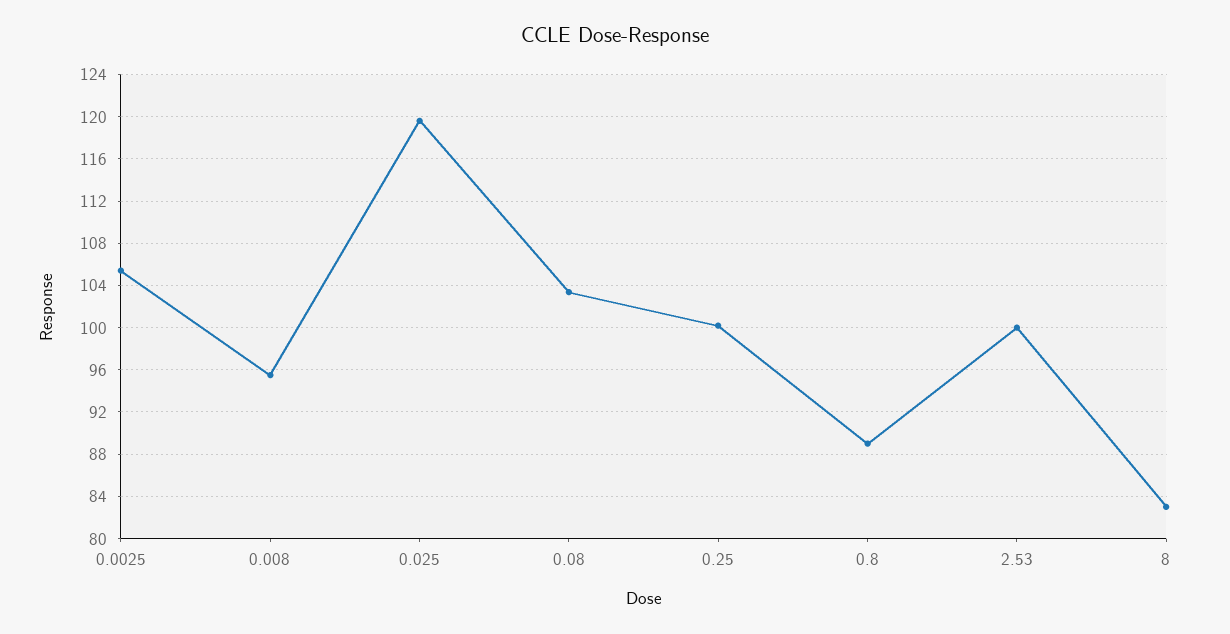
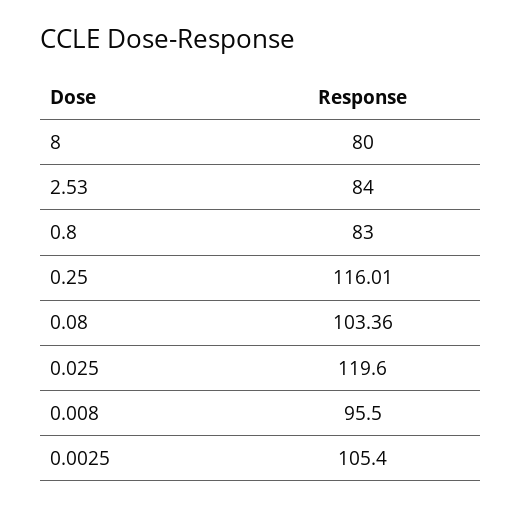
  {
    "0.0025": 105.4,
    "0.008": 95.5,
    "0.025": 119.6,
    "0.08": 103.36,
-   "0.25": 100,
+   "0.25": 116.01,
-   "0.8": 89,
+   "0.8": 83,
-   "2.53": 100,
+   "2.53": 84,
-   "8": 83
+   "8": 80
  }

